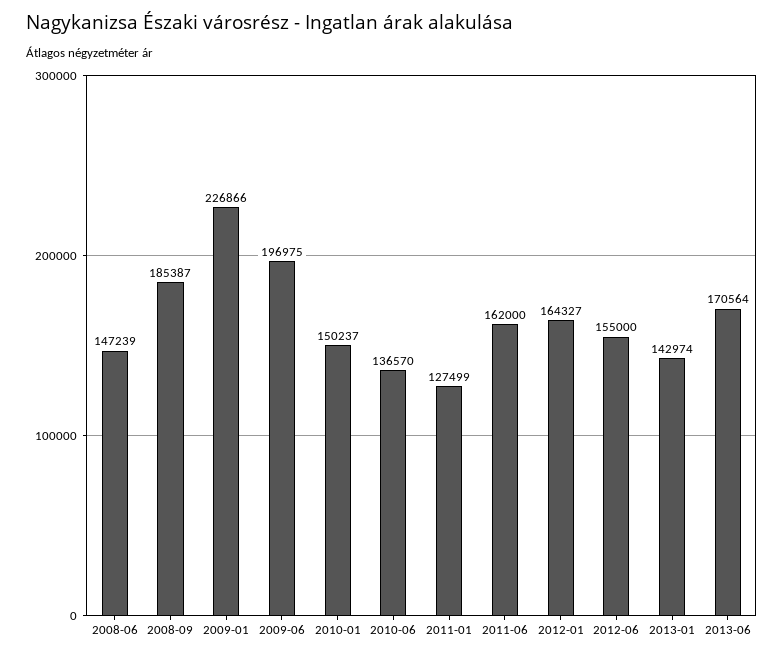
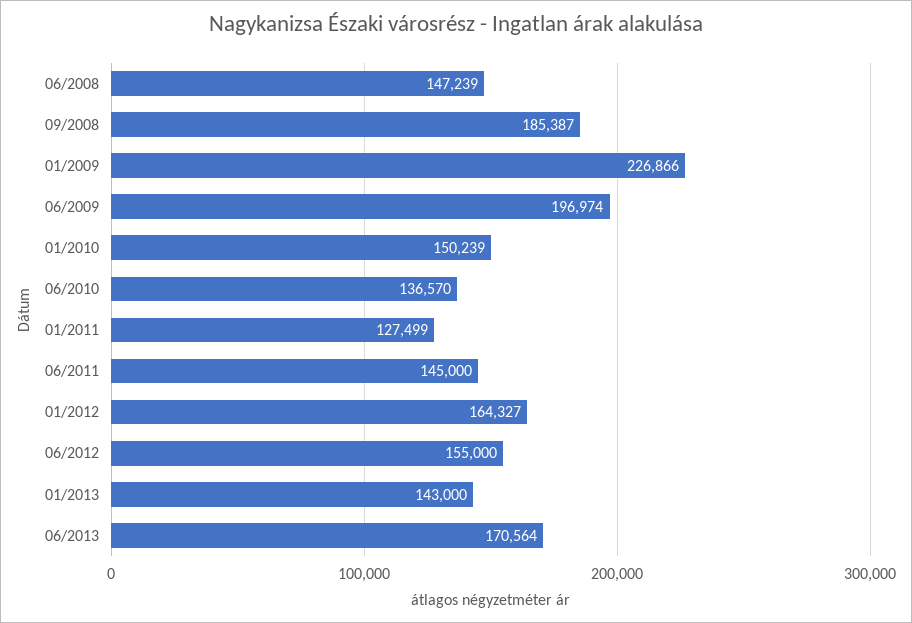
  {
    "2008-06": 147239,
    "2008-09": 185387,
    "2009-01": 226866,
-   "2009-06": 196975,
+   "2009-06": 196974,
-   "2010-01": 150237,
+   "2010-01": 150239,
    "2010-06": 136570,
    "2011-01": 127499,
-   "2011-06": 162000,
+   "2011-06": 145000,
    "2012-01": 164327,
    "2012-06": 155000,
-   "2013-01": 142974,
+   "2013-01": 143000,
    "2013-06": 170564
  }

